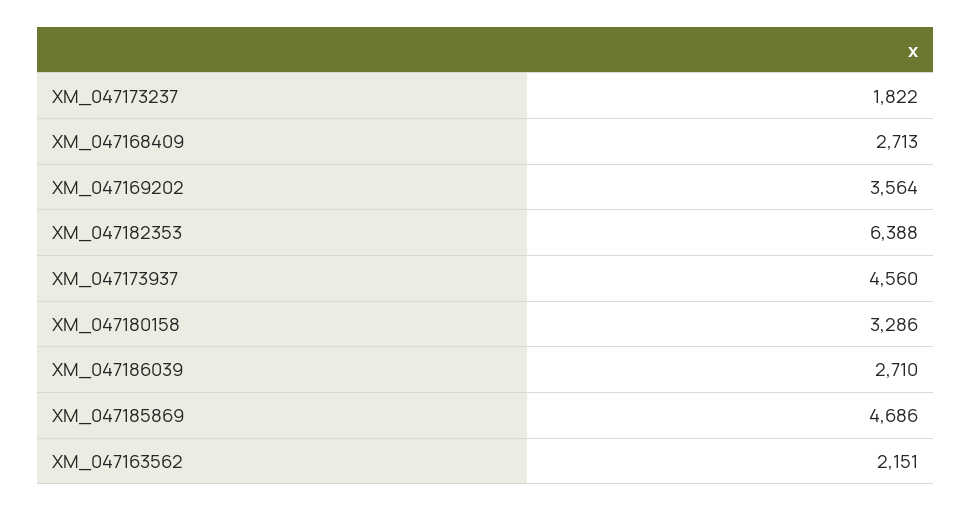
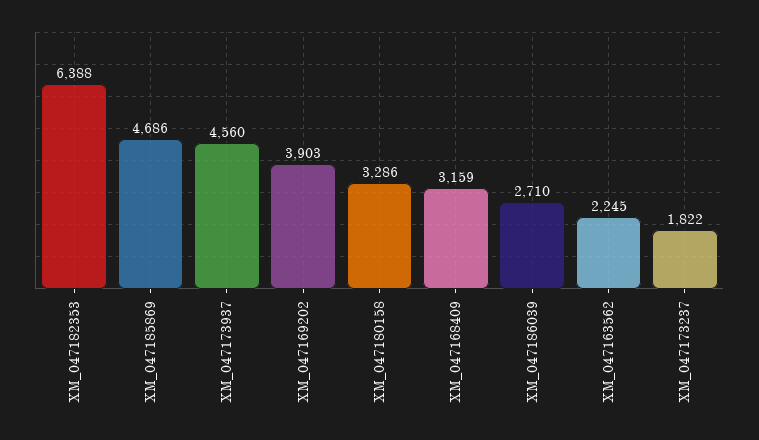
  {
    "XM_047173237": 1822,
-   "XM_047168409": 2713,
+   "XM_047168409": 3159,
-   "XM_047169202": 3564,
+   "XM_047169202": 3903,
    "XM_047182353": 6388,
    "XM_047173937": 4560,
    "XM_047180158": 3286,
    "XM_047186039": 2710,
    "XM_047185869": 4686,
-   "XM_047163562": 2151
+   "XM_047163562": 2245
  }

